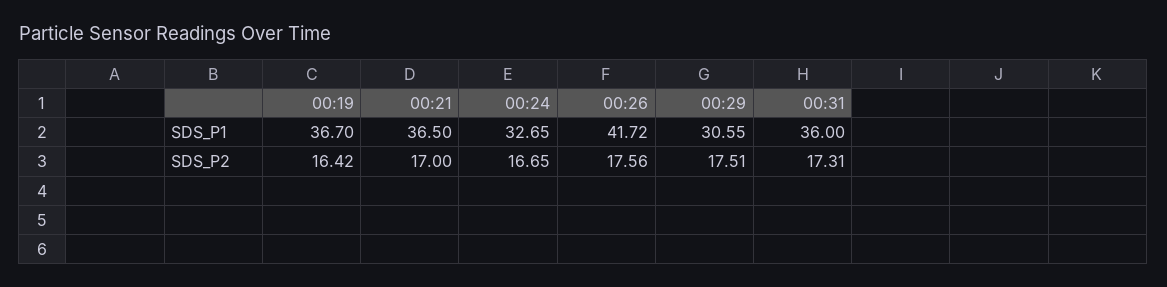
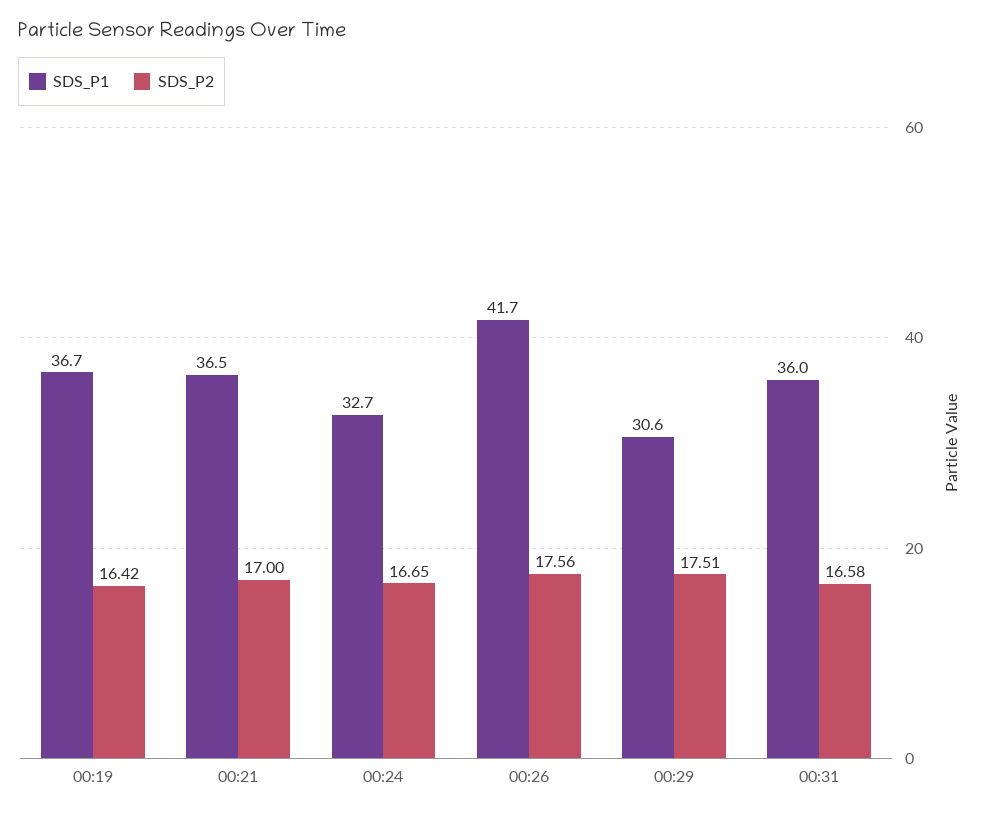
  {
    "SDS_P1": {
      "00:19": 36.7,
      "00:21": 36.5,
      "00:24": 32.65,
      "00:26": 41.72,
      "00:29": 30.55,
      "00:31": 36
    },
    "SDS_P2": {
      "00:19": 16.42,
      "00:21": 17,
      "00:24": 16.65,
      "00:26": 17.56,
      "00:29": 17.51,
-     "00:31": 17.31
+     "00:31": 16.58
    }
  }

